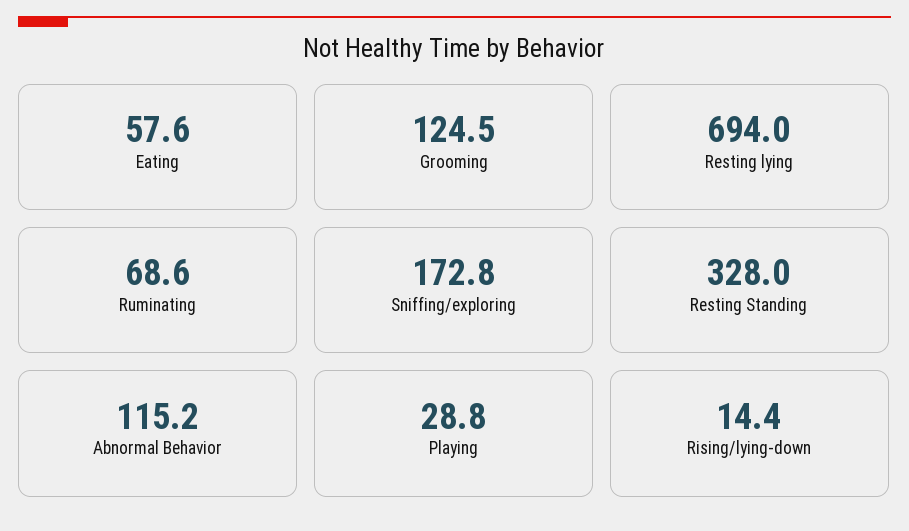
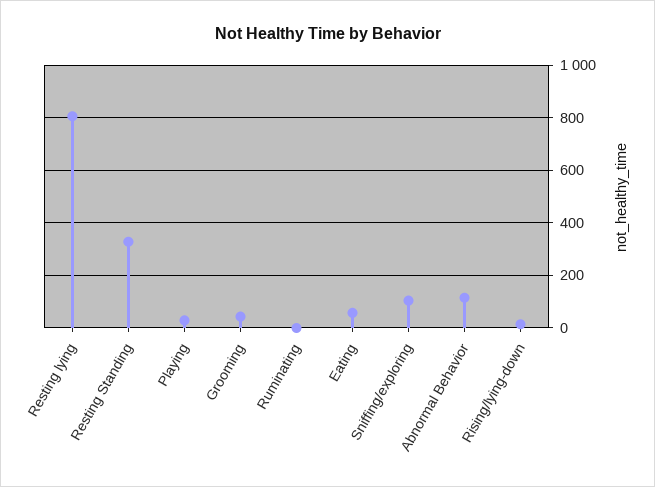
  {
    "Eating": 57.6,
-   "Grooming": 124.5,
+   "Grooming": 50,
-   "Resting lying": 694,
+   "Resting lying": 800,
-   "Ruminating": 68.6,
+   "Ruminating": 0,
-   "Sniffing/exploring": 172.8,
+   "Sniffing/exploring": 100,
    "Resting Standing": 328,
    "Abnormal Behavior": 115.2,
    "Playing": 28.8,
    "Rising/lying-down": 14.4
  }

